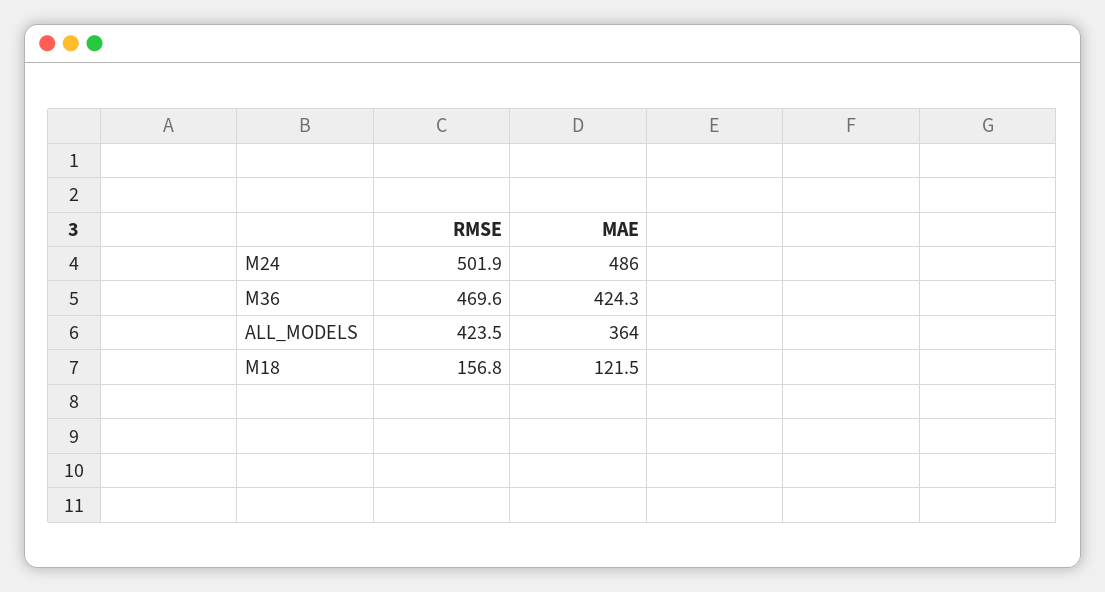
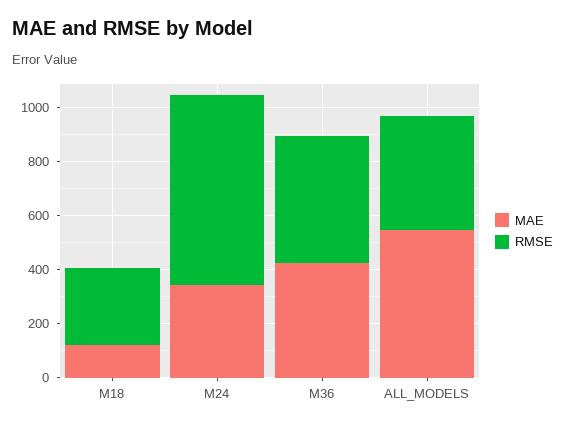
  {
    "RMSE": {
-     "M24": 501.9,
+     "M24": 700,
      "M36": 469.6,
      "ALL_MODELS": 423.5,
-     "M18": 156.8
+     "M18": 300
    },
    "MAE": {
-     "M24": 486,
+     "M24": 350,
      "M36": 424.3,
-     "ALL_MODELS": 364,
+     "ALL_MODELS": 550,
      "M18": 121.5
    }
  }

